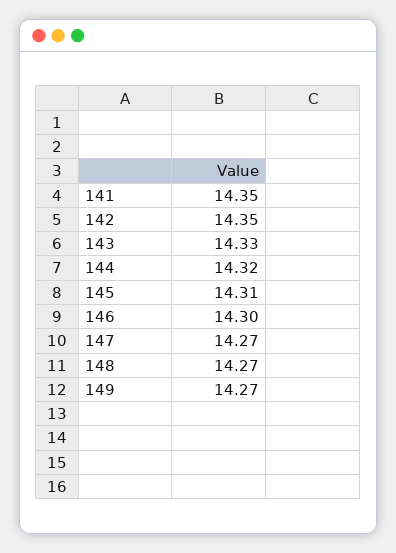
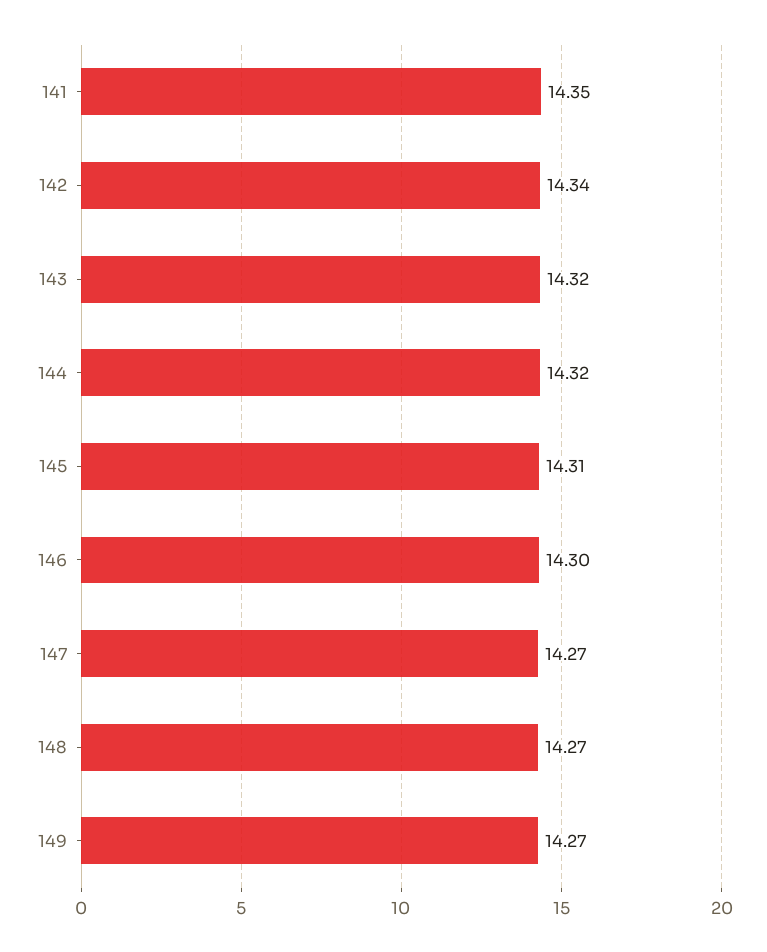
  {
    "141": 14.35,
-   "142": 14.35,
+   "142": 14.34,
-   "143": 14.33,
+   "143": 14.32,
    "144": 14.32,
    "145": 14.31,
    "146": 14.3,
    "147": 14.27,
    "148": 14.27,
    "149": 14.27
  }

